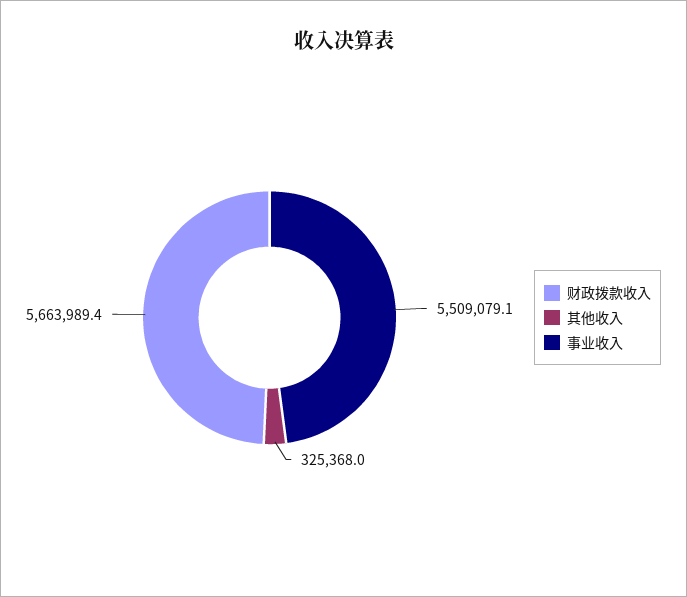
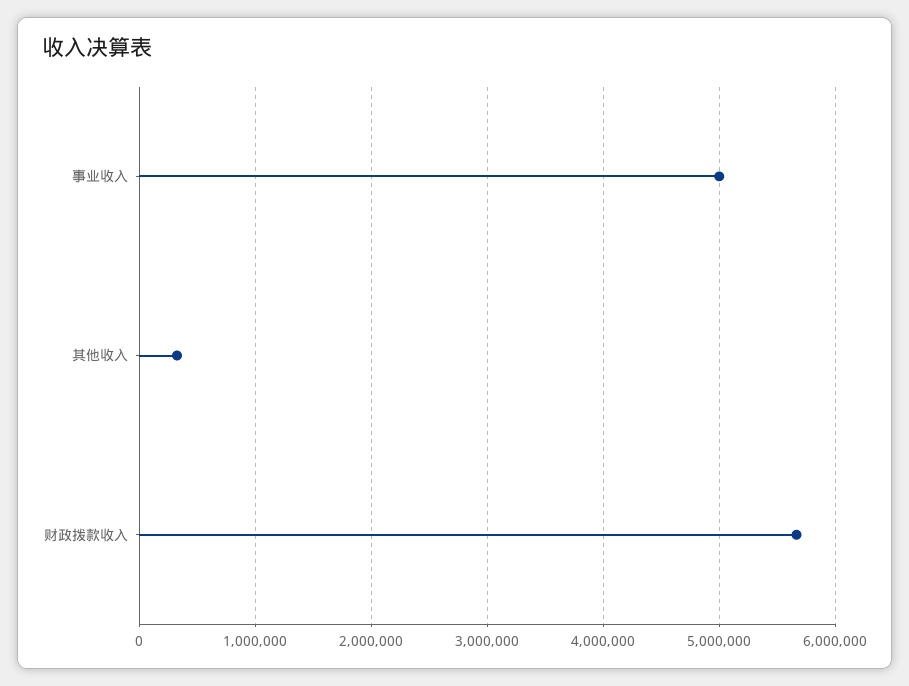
  {
    "财政拨款收入": 5663989.4,
    "其他收入": 325368,
-   "事业收入": 5509079.1
+   "事业收入": 5000000
  }

